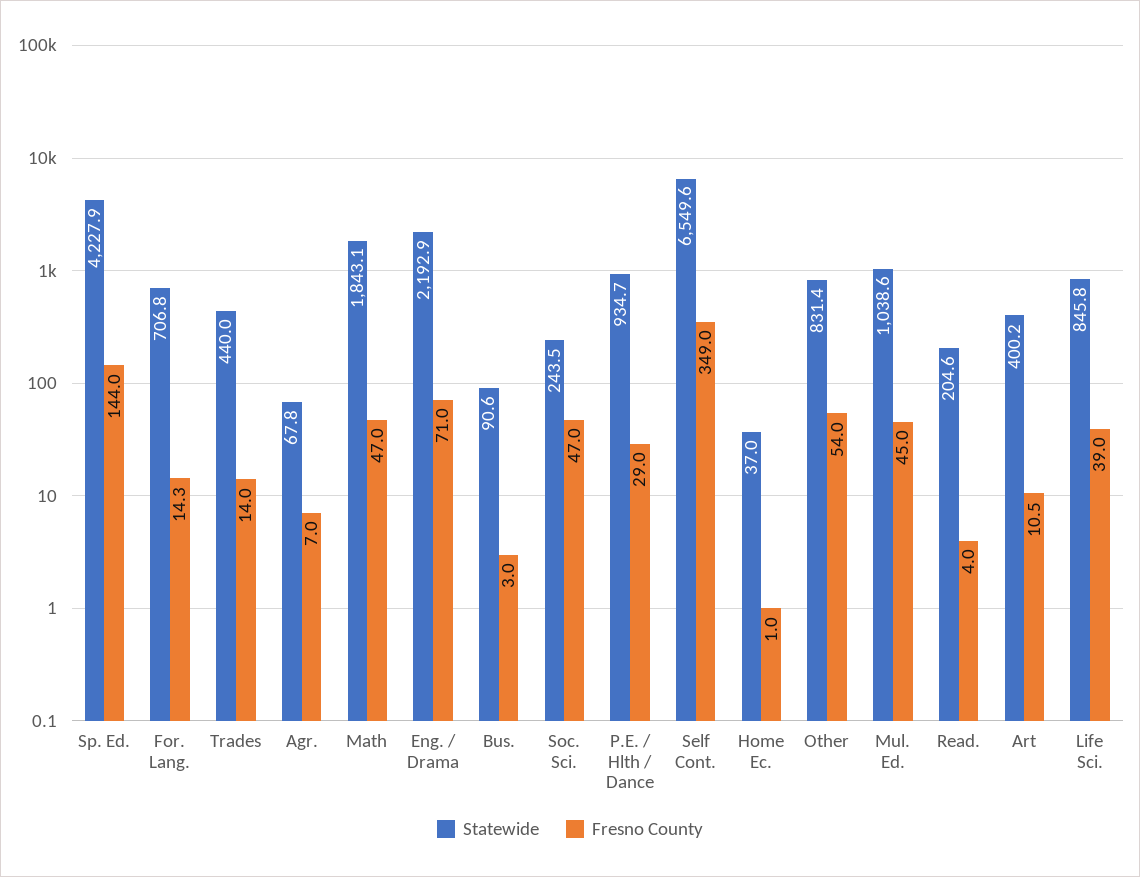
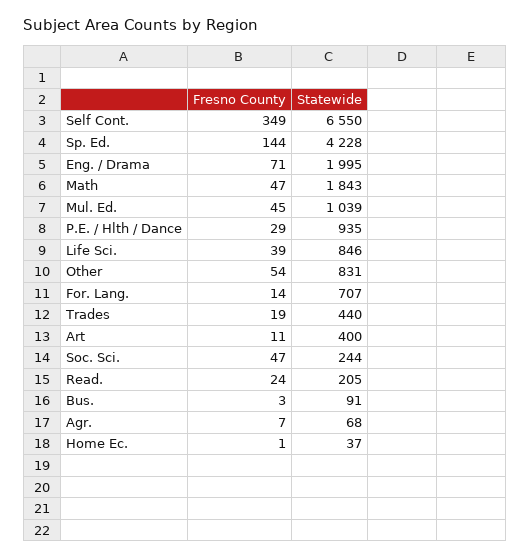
  {
    "Statewide": {
      "Sp. Ed.": 4227.9,
      "For. Lang.": 706.8,
      "Trades": 440,
      "Agr.": 67.8,
      "Math": 1843.1,
-     "Eng. / Drama": 2192.9,
+     "Eng. / Drama": 1995,
      "Bus.": 90.6,
      "Soc. Sci.": 243.5,
      "P.E. / Hlth / Dance": 934.7,
      "Self Cont.": 6549.6,
      "Home Ec.": 37,
      "Other": 831.4,
      "Mul. Ed.": 1038.6,
      "Read.": 204.6,
      "Art": 400.2,
      "Life Sci.": 845.8
    },
    "Fresno County": {
      "Sp. Ed.": 144,
      "For. Lang.": 14.3,
-     "Trades": 14,
+     "Trades": 19,
      "Agr.": 7,
      "Math": 47,
      "Eng. / Drama": 71,
      "Bus.": 3,
      "Soc. Sci.": 47,
      "P.E. / Hlth / Dance": 29,
      "Self Cont.": 349,
      "Home Ec.": 1,
      "Other": 54,
      "Mul. Ed.": 45,
-     "Read.": 4,
+     "Read.": 24,
      "Art": 10.5,
      "Life Sci.": 39
    }
  }

